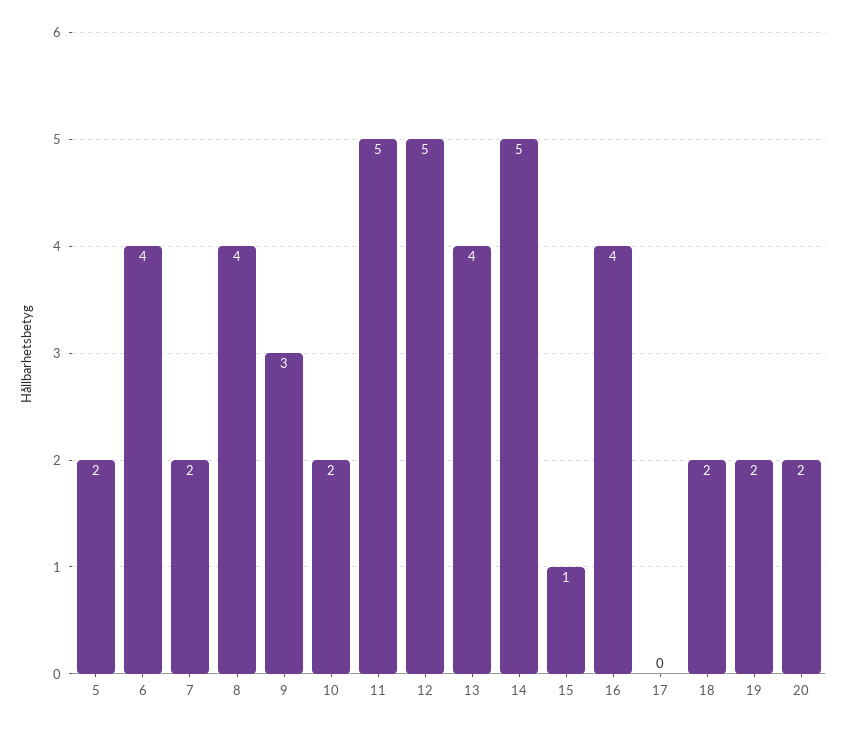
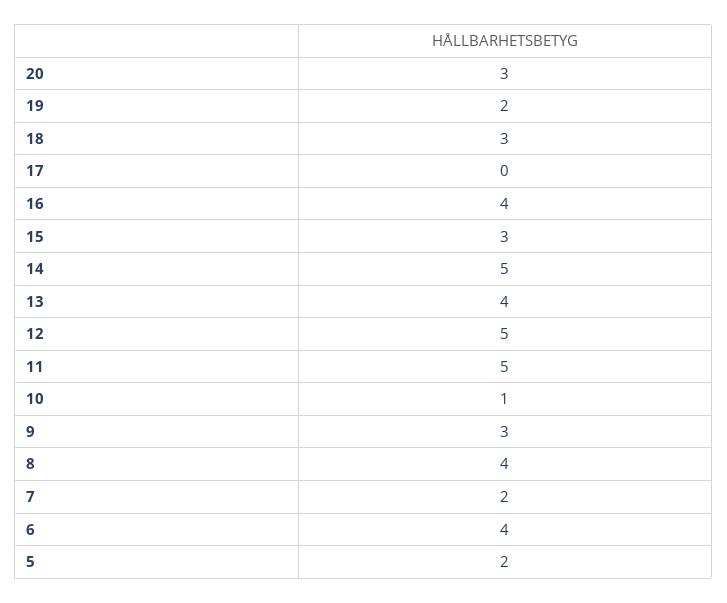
  {
    "5": 2,
    "6": 4,
    "7": 2,
    "8": 4,
    "9": 3,
-   "10": 2,
+   "10": 1,
    "11": 5,
    "12": 5,
    "13": 4,
    "14": 5,
-   "15": 1,
+   "15": 3,
    "16": 4,
    "17": 0,
-   "18": 2,
+   "18": 3,
    "19": 2,
-   "20": 2
+   "20": 3
  }

